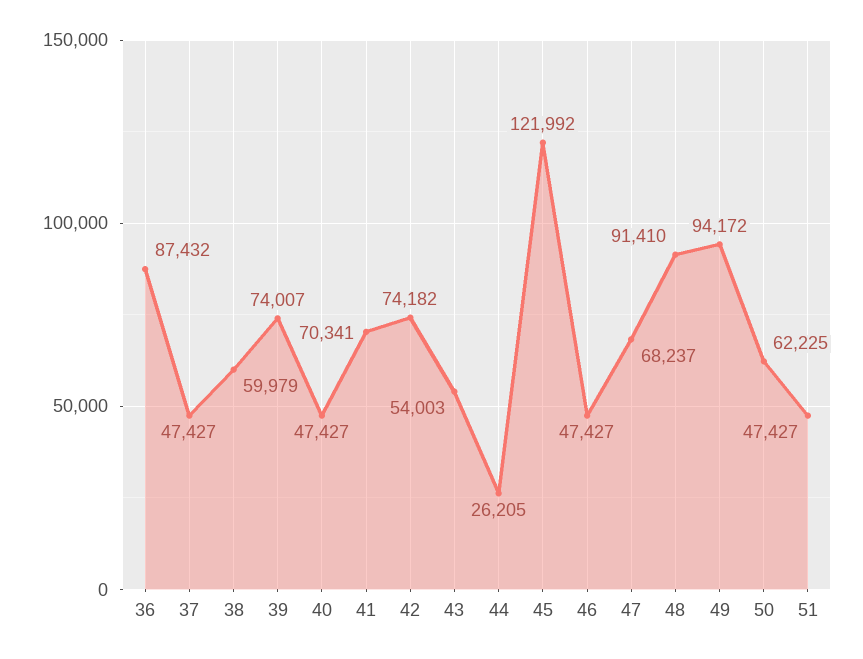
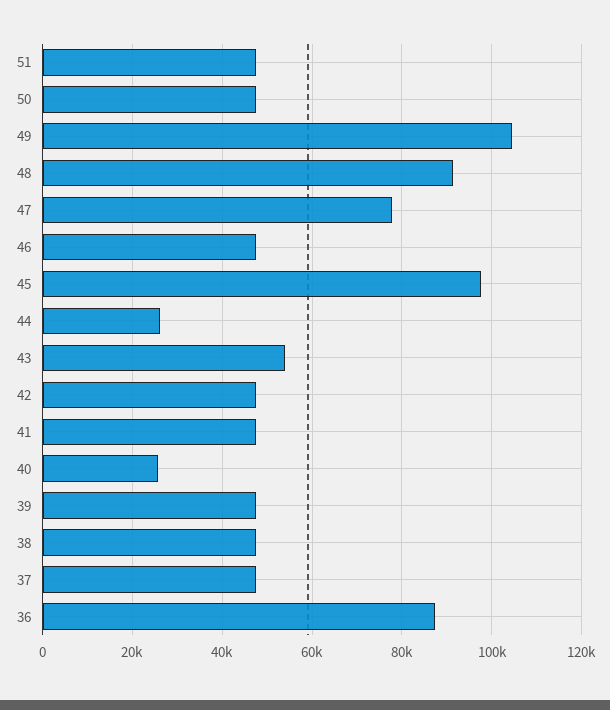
  {
    "36": 87432,
    "37": 47427,
-   "38": 59979,
+   "38": 48000,
-   "39": 74007,
+   "39": 48000,
-   "40": 47427,
+   "40": 26000,
-   "41": 70341,
+   "41": 48000,
-   "42": 74182,
+   "42": 48000,
    "43": 54003,
    "44": 26205,
-   "45": 121992,
+   "45": 98000,
    "46": 47427,
-   "47": 68237,
+   "47": 78000,
    "48": 91410,
-   "49": 94172,
+   "49": 104000,
-   "50": 62225,
+   "50": 48000,
    "51": 47427
  }

